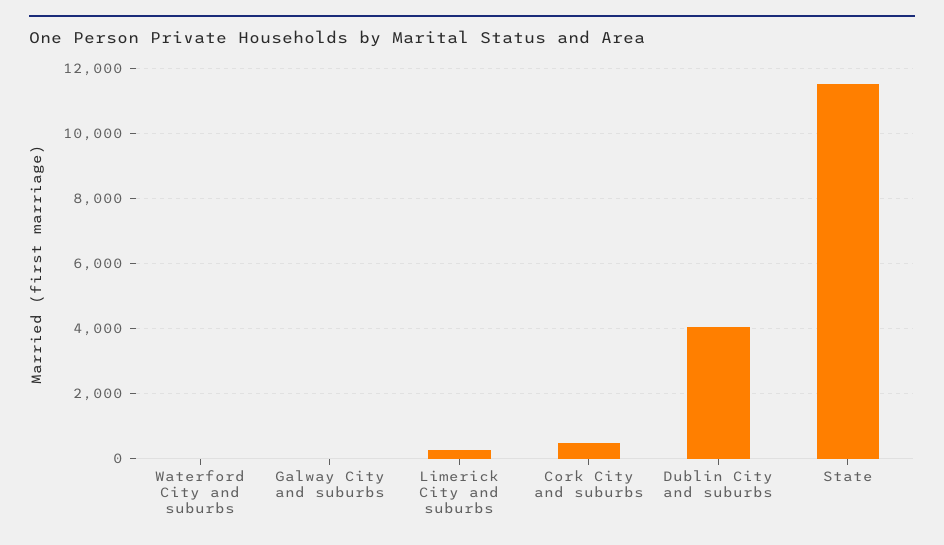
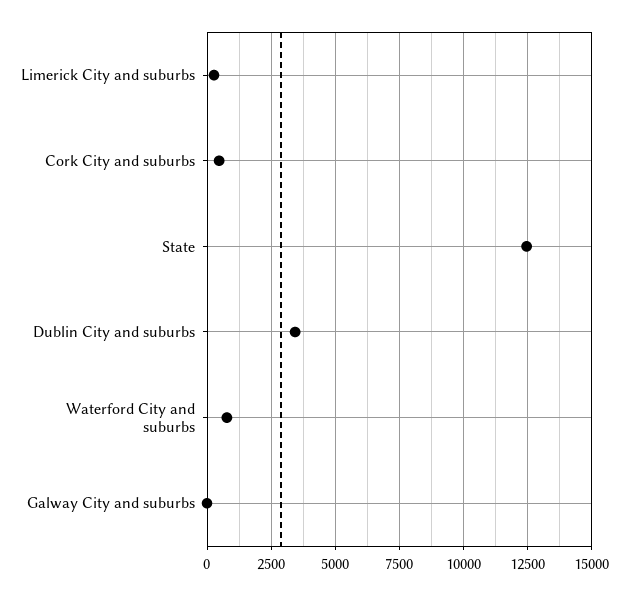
  {
-   "Waterford City and suburbs": 0,
+   "Waterford City and suburbs": 750,
    "Galway City and suburbs": 0,
    "Limerick City and suburbs": 200,
    "Cork City and suburbs": 400,
-   "Dublin City and suburbs": 4000,
+   "Dublin City and suburbs": 3500,
-   "State": 11600
+   "State": 12500
  }

